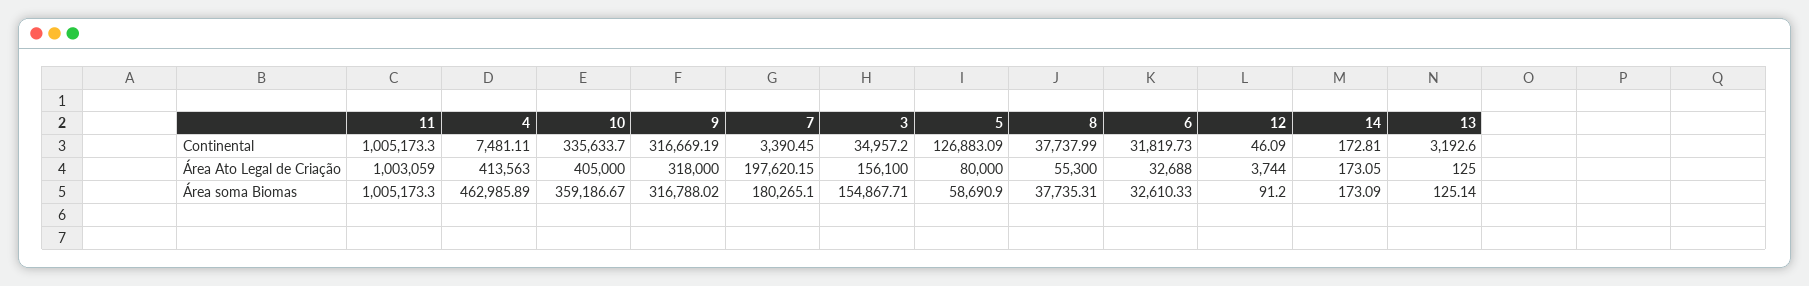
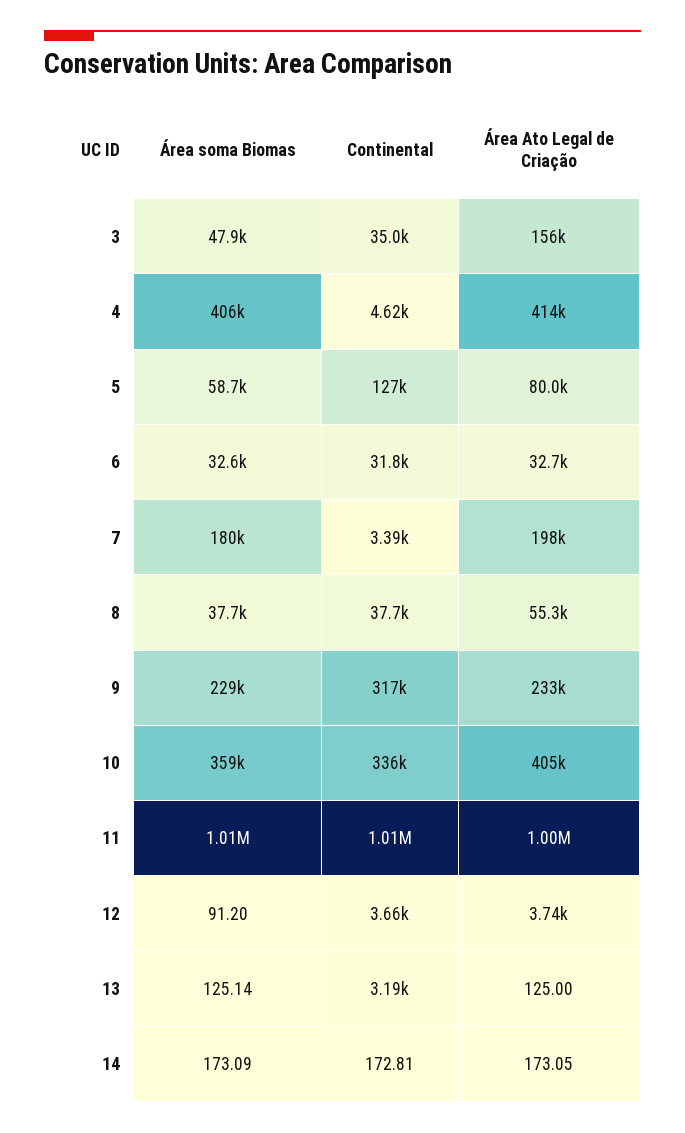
  {
    "11": {
      "Continental": 1005173.3,
      "Área Ato Legal de Criação": 1003059,
      "Área soma Biomas": 1005173.3
    },
    "4": {
-     "Continental": 7481.11,
+     "Continental": 4620,
      "Área Ato Legal de Criação": 413563,
-     "Área soma Biomas": 462985.89
+     "Área soma Biomas": 406000
    },
    "10": {
      "Continental": 335633.7,
      "Área Ato Legal de Criação": 405000,
      "Área soma Biomas": 359186.67
    },
    "9": {
      "Continental": 316669.19,
-     "Área Ato Legal de Criação": 318000,
+     "Área Ato Legal de Criação": 233000,
-     "Área soma Biomas": 316788.02
+     "Área soma Biomas": 229000
    },
    "7": {
      "Continental": 3390.45,
      "Área Ato Legal de Criação": 197620.15,
      "Área soma Biomas": 180265.1
    },
    "3": {
      "Continental": 34957.2,
      "Área Ato Legal de Criação": 156100,
-     "Área soma Biomas": 154867.71
+     "Área soma Biomas": 47900
    },
    "5": {
      "Continental": 126883.09,
      "Área Ato Legal de Criação": 80000,
      "Área soma Biomas": 58690.9
    },
    "8": {
      "Continental": 37737.99,
      "Área Ato Legal de Criação": 55300,
      "Área soma Biomas": 37735.31
    },
    "6": {
      "Continental": 31819.73,
      "Área Ato Legal de Criação": 32688,
      "Área soma Biomas": 32610.33
    },
    "12": {
-     "Continental": 46.09,
+     "Continental": 3660,
      "Área Ato Legal de Criação": 3744,
      "Área soma Biomas": 91.2
    },
    "14": {
      "Continental": 172.81,
      "Área Ato Legal de Criação": 173.05,
      "Área soma Biomas": 173.09
    },
    "13": {
      "Continental": 3192.6,
      "Área Ato Legal de Criação": 125,
      "Área soma Biomas": 125.14
    }
  }

